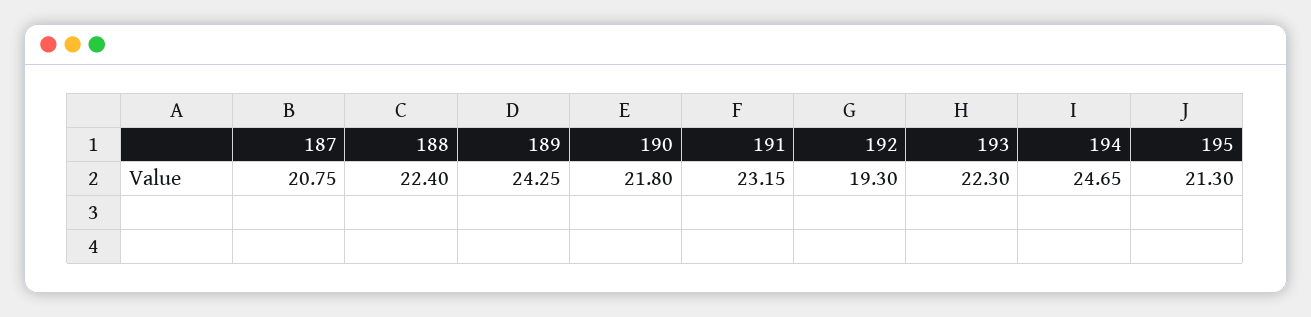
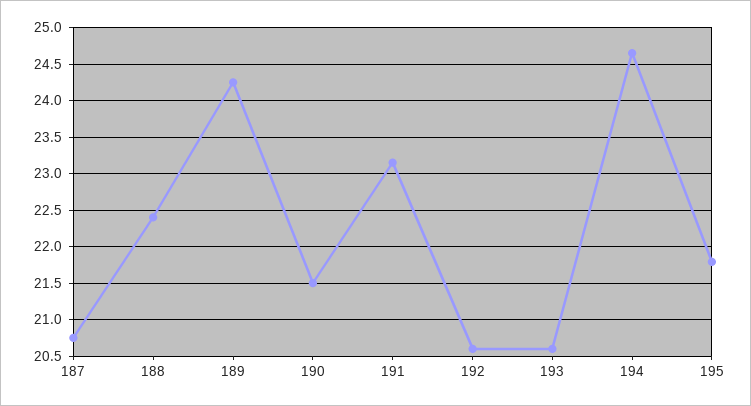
  {
    "187": 20.75,
    "188": 22.4,
    "189": 24.25,
-   "190": 21.8,
+   "190": 21.5,
    "191": 23.15,
-   "192": 19.3,
+   "192": 20.6,
-   "193": 22.3,
+   "193": 20.6,
    "194": 24.65,
-   "195": 21.3
+   "195": 21.8
  }

